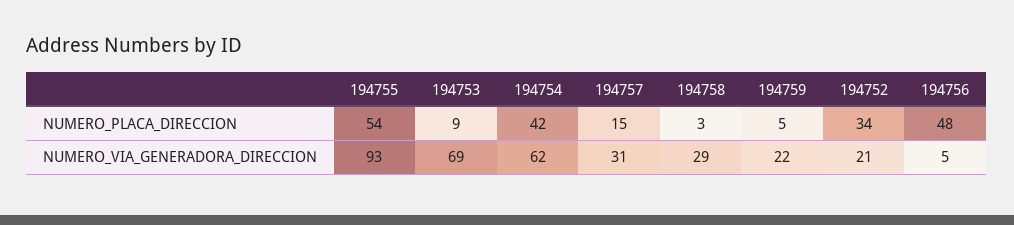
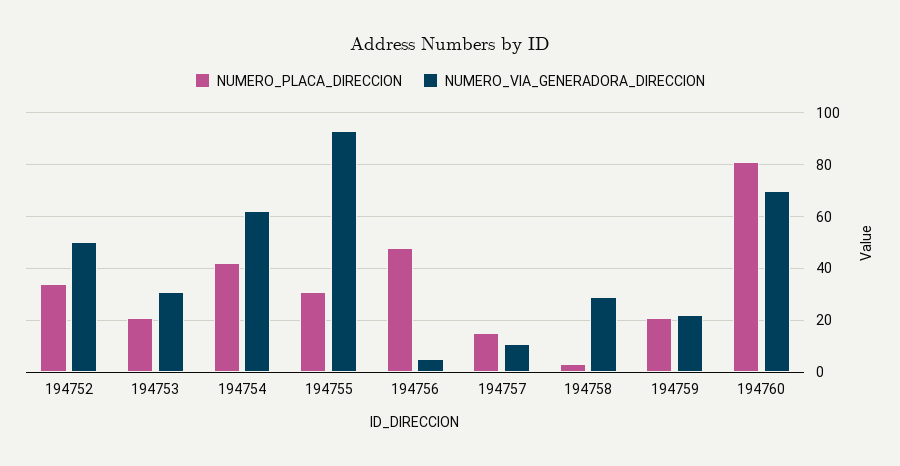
  {
    "NUMERO_PLACA_DIRECCION": {
-     "194755": 54,
+     "194755": 30,
-     "194753": 9,
+     "194753": 20,
      "194754": 42,
      "194757": 15,
      "194758": 3,
-     "194759": 5,
+     "194759": 20,
      "194752": 34,
-     "194756": 48
+     "194756": 48,
+     "194760": 80
    },
    "NUMERO_VIA_GENERADORA_DIRECCION": {
      "194755": 93,
-     "194753": 69,
+     "194753": 30,
      "194754": 62,
-     "194757": 31,
+     "194757": 10,
      "194758": 29,
      "194759": 22,
-     "194752": 21,
+     "194752": 50,
-     "194756": 5
+     "194756": 5,
+     "194760": 70
    }
  }

